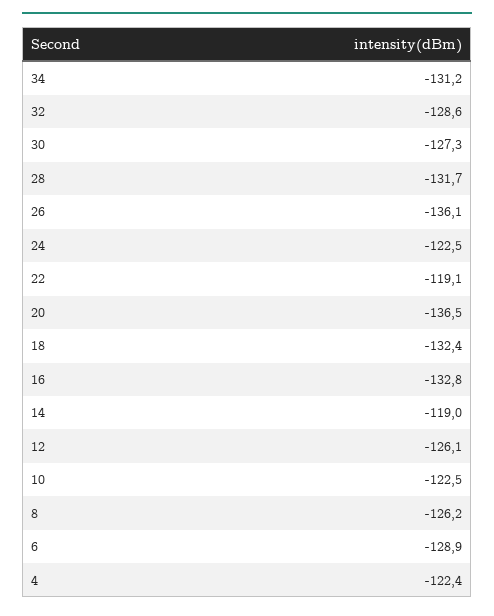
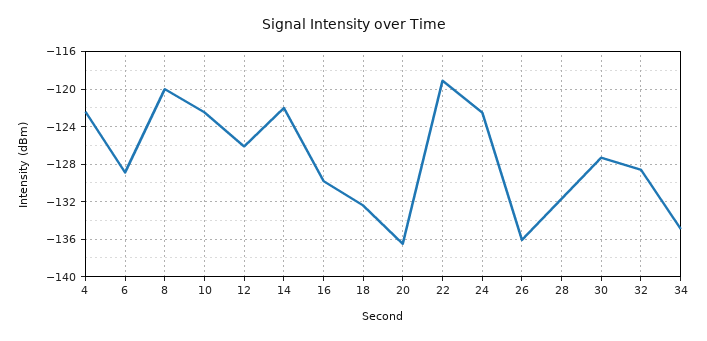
  {
-   "34": -131.2,
+   "34": -135,
    "32": -128.6,
    "30": -127.3,
    "28": -131.7,
    "26": -136.1,
    "24": -122.5,
    "22": -119.1,
    "20": -136.5,
    "18": -132.4,
-   "16": -132.8,
+   "16": -130,
-   "14": -119,
+   "14": -122,
    "12": -126.1,
    "10": -122.5,
-   "8": -126.2,
+   "8": -120,
    "6": -128.9,
    "4": -122.4
  }

